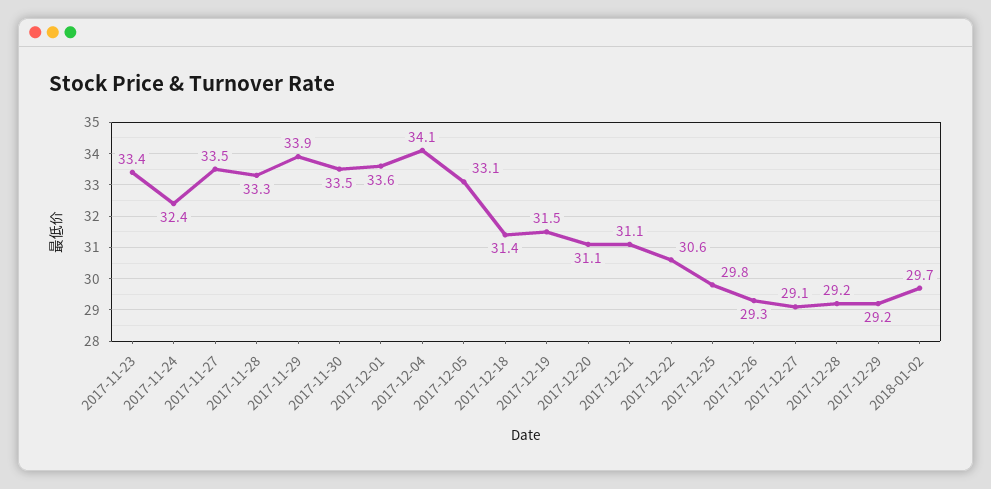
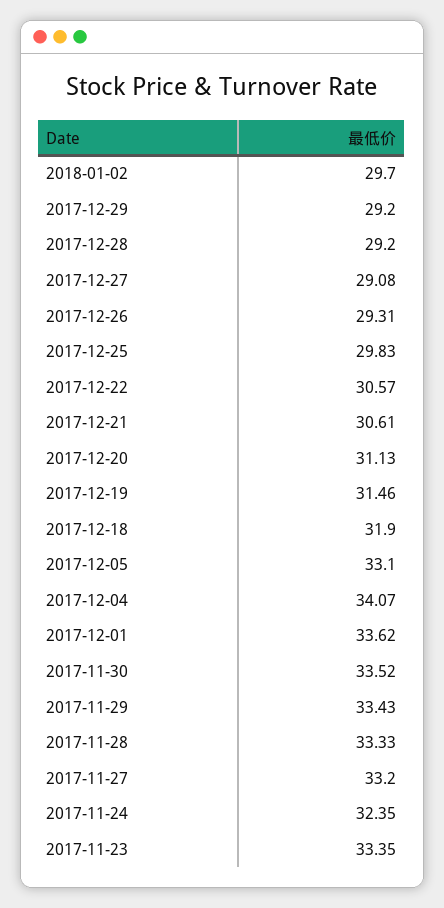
  {
    "2017-11-23": 33.35,
    "2017-11-24": 32.35,
-   "2017-11-27": 33.5,
+   "2017-11-27": 33.2,
    "2017-11-28": 33.33,
-   "2017-11-29": 33.9,
+   "2017-11-29": 33.43,
    "2017-11-30": 33.52,
    "2017-12-01": 33.62,
    "2017-12-04": 34.07,
    "2017-12-05": 33.1,
-   "2017-12-18": 31.4,
+   "2017-12-18": 31.9,
    "2017-12-19": 31.46,
    "2017-12-20": 31.13,
-   "2017-12-21": 31.1,
+   "2017-12-21": 30.61,
    "2017-12-22": 30.57,
    "2017-12-25": 29.83,
    "2017-12-26": 29.31,
    "2017-12-27": 29.08,
    "2017-12-28": 29.2,
    "2017-12-29": 29.2,
    "2018-01-02": 29.7
  }

